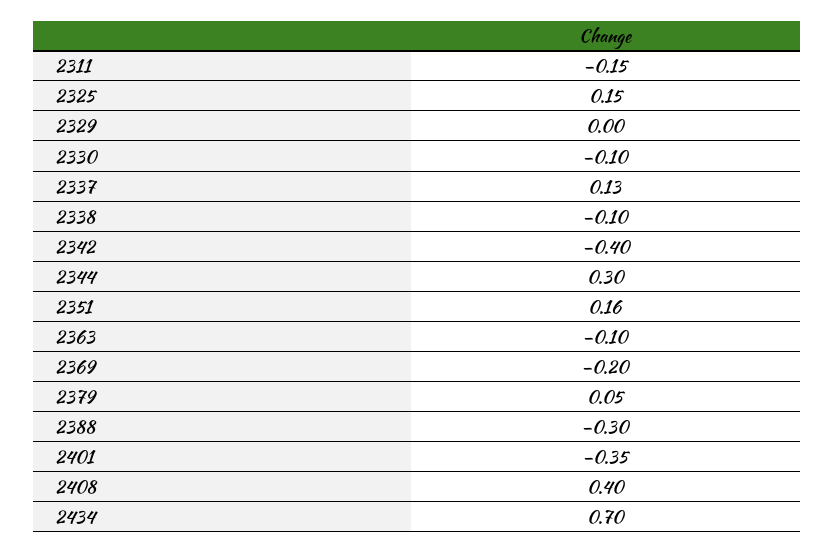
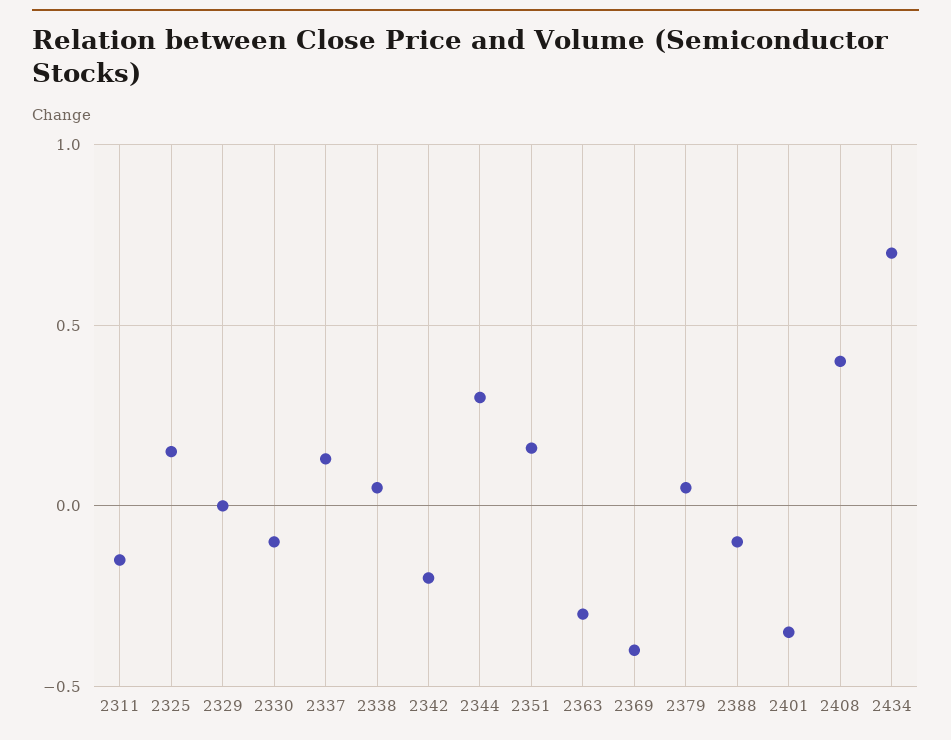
  {
    "2311": -0.15,
    "2325": 0.15,
    "2329": 0,
    "2330": -0.1,
    "2337": 0.13,
-   "2338": -0.1,
+   "2338": 0.05,
-   "2342": -0.4,
+   "2342": -0.2,
    "2344": 0.3,
    "2351": 0.16,
-   "2363": -0.1,
+   "2363": -0.3,
-   "2369": -0.2,
+   "2369": -0.4,
    "2379": 0.05,
-   "2388": -0.3,
+   "2388": -0.1,
    "2401": -0.35,
    "2408": 0.4,
    "2434": 0.7
  }

